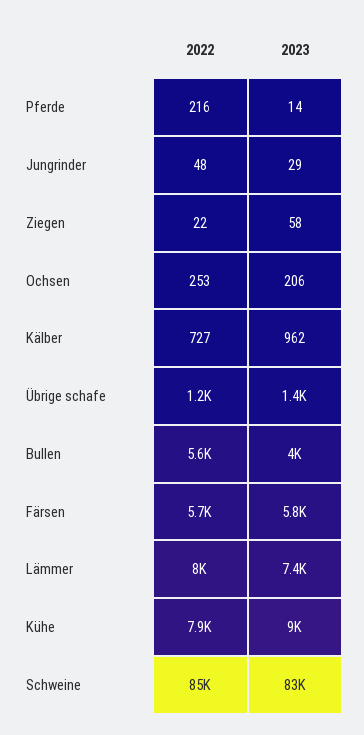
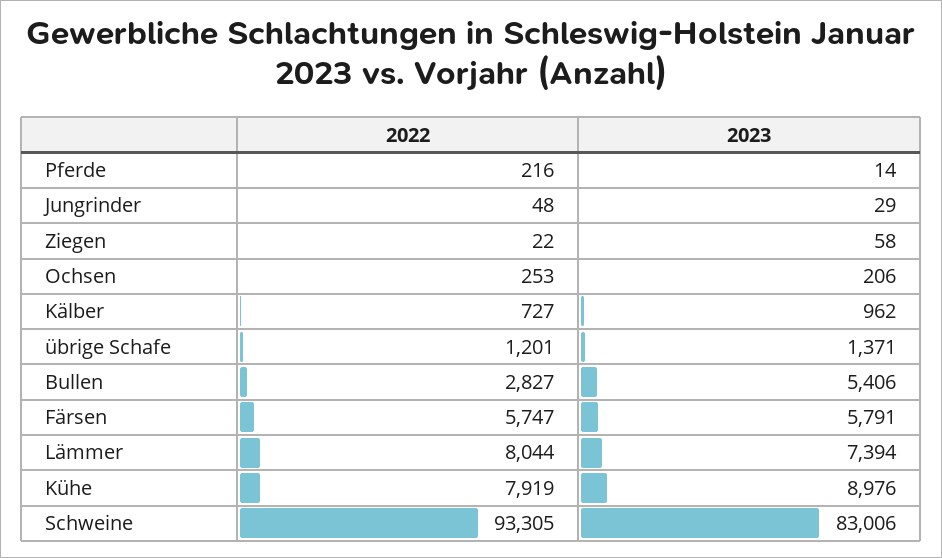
  {
    "2022": {
      "Pferde": 216,
      "Jungrinder": 48,
      "Ziegen": 22,
      "Ochsen": 253,
      "Kälber": 727,
      "Übrige schafe": 1201,
-     "Bullen": 5600,
+     "Bullen": 2827,
      "Färsen": 5747,
      "Lämmer": 8044,
      "Kühe": 7919,
-     "Schweine": 85000
+     "Schweine": 93305
    },
    "2023": {
      "Pferde": 14,
      "Jungrinder": 29,
      "Ziegen": 58,
      "Ochsen": 206,
      "Kälber": 962,
      "Übrige schafe": 1371,
-     "Bullen": 4000,
+     "Bullen": 5406,
      "Färsen": 5791,
      "Lämmer": 7394,
      "Kühe": 8976,
      "Schweine": 83006
    }
  }

